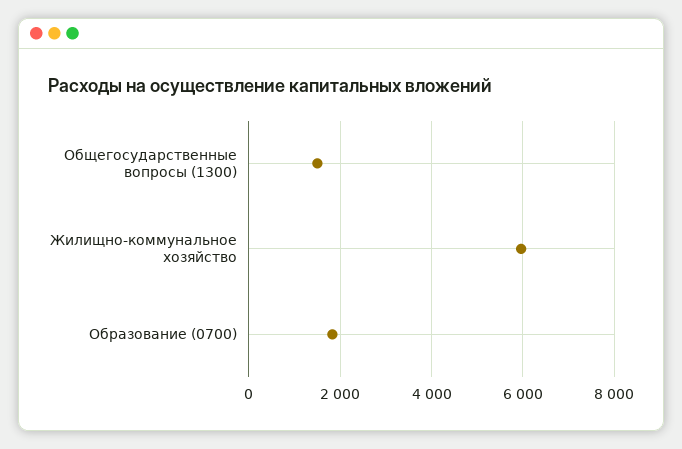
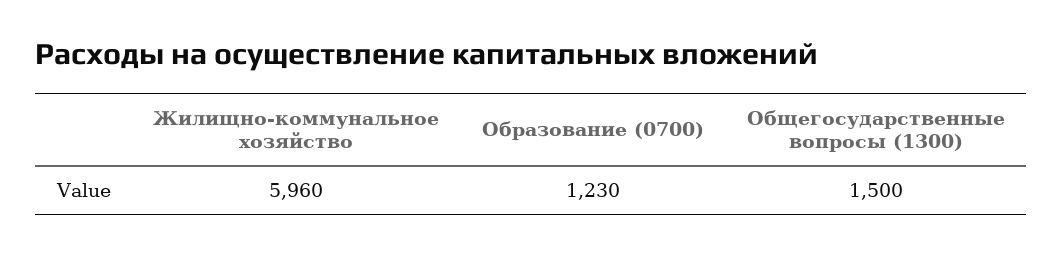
  {
    "Общегосударственные вопросы (1300)": 1500,
    "Жилищно-коммунальное хозяйство": 5960,
-   "Образование (0700)": 1800
+   "Образование (0700)": 1230
  }

